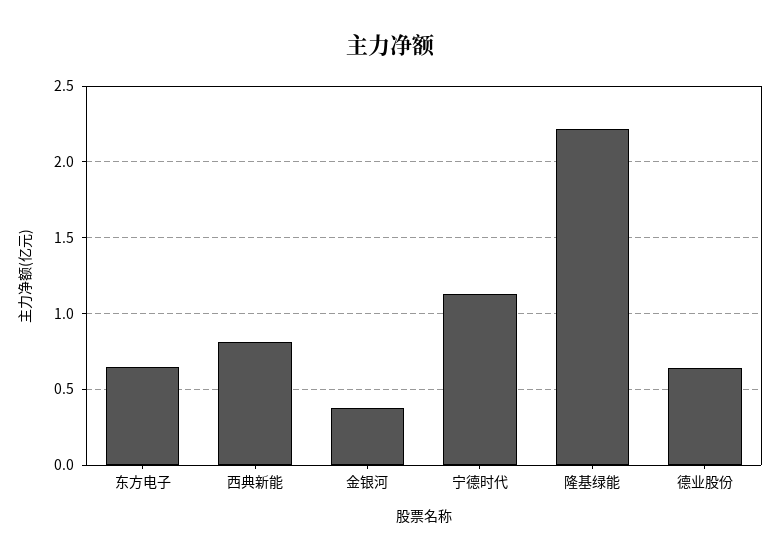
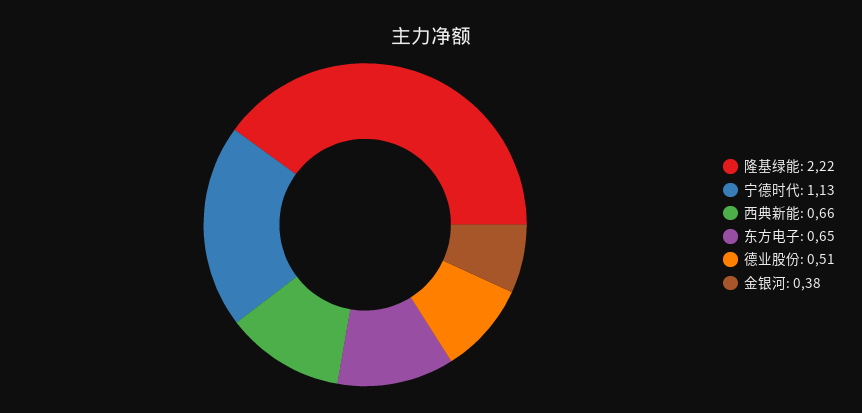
  {
    "东方电子": 0.65,
-   "西典新能": 0.8,
+   "西典新能": 0.66,
    "金银河": 0.38,
    "宁德时代": 1.13,
    "隆基绿能": 2.22,
-   "德业股份": 0.65
+   "德业股份": 0.51
  }

